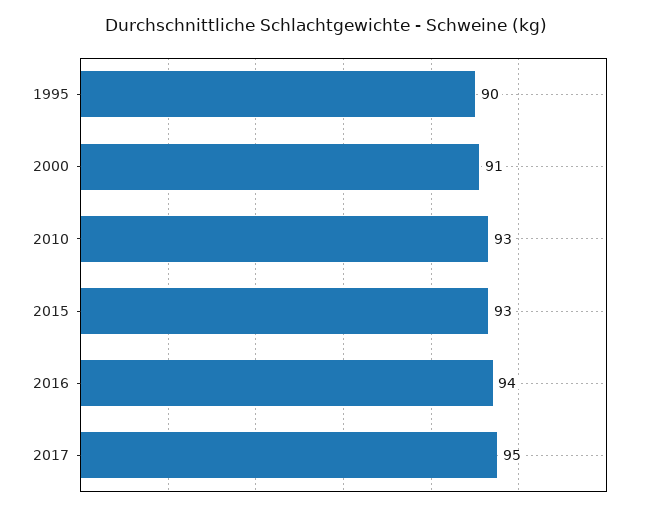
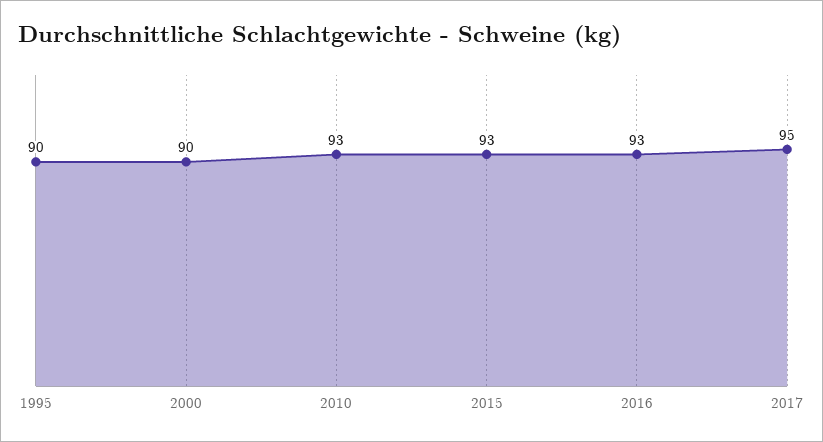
  {
    "1995": 90,
-   "2000": 91,
+   "2000": 90,
    "2010": 93,
    "2015": 93,
-   "2016": 94,
+   "2016": 93,
    "2017": 95
  }

